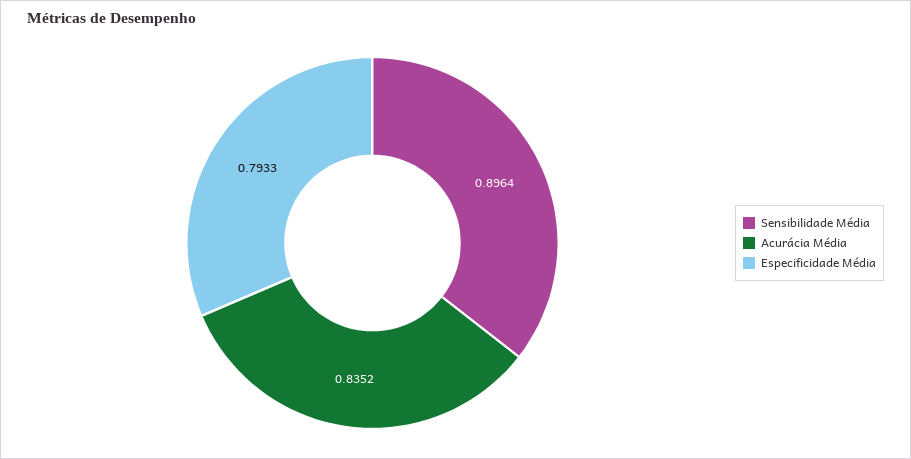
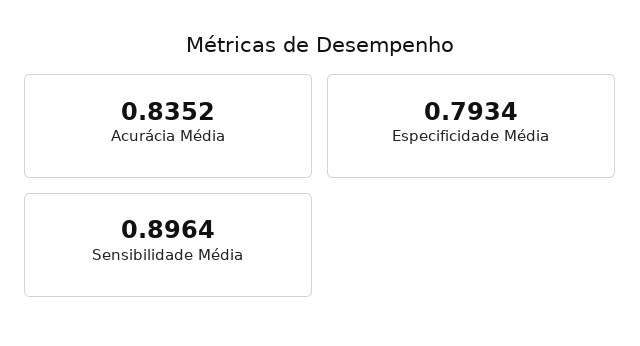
  {
    "Sensibilidade Média": 0.8964,
    "Acurácia Média": 0.8352,
-   "Especificidade Média": 0.7933
+   "Especificidade Média": 0.7934
  }

